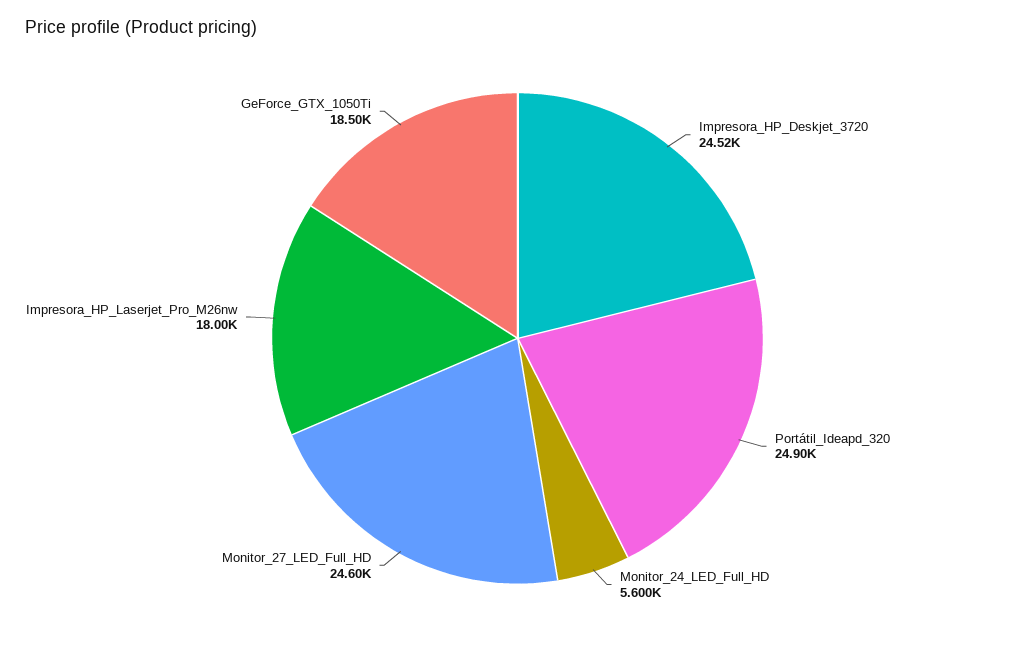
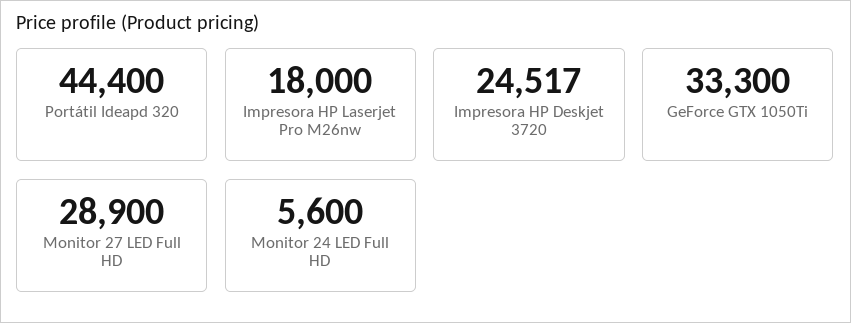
  {
    "Impresora_HP_Deskjet_3720": 24517,
-   "Portátil_Ideapd_320": 24900,
+   "Portátil_Ideapd_320": 44400,
    "Monitor_24_LED_Full_HD": 5600,
-   "Monitor_27_LED_Full_HD": 24600,
+   "Monitor_27_LED_Full_HD": 28900,
    "Impresora_HP_Laserjet_Pro_M26nw": 18000,
-   "GeForce_GTX_1050Ti": 18500
+   "GeForce_GTX_1050Ti": 33300
  }

